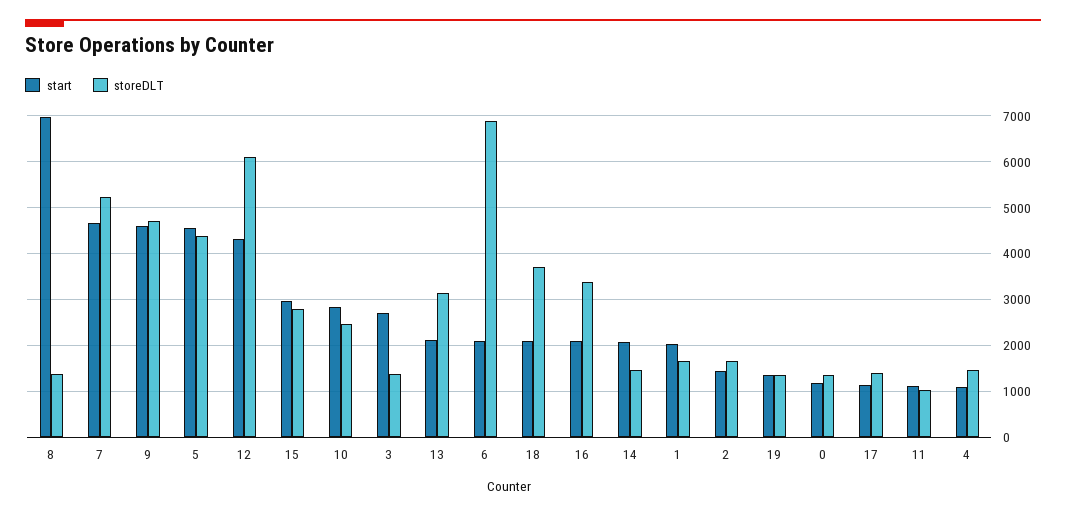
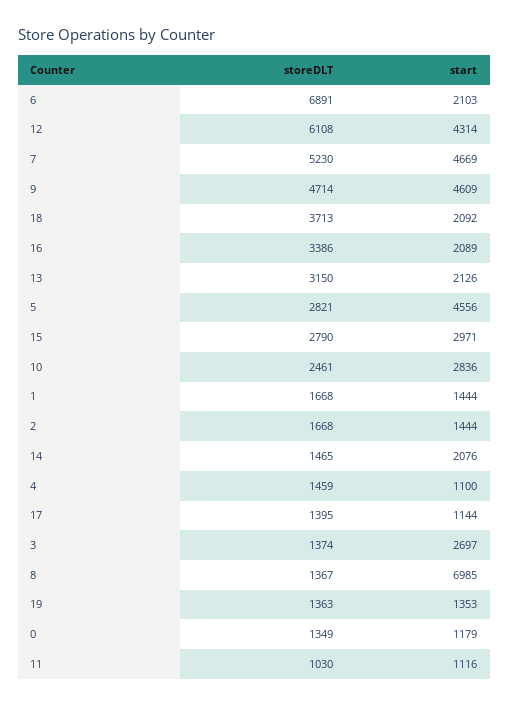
  {
    "start": {
      "8": 6985,
      "7": 4669,
      "9": 4609,
      "5": 4556,
      "12": 4314,
      "15": 2971,
      "10": 2836,
      "3": 2697,
      "13": 2126,
      "6": 2103,
      "18": 2092,
      "16": 2089,
      "14": 2076,
-     "1": 2000,
+     "1": 1444,
      "2": 1444,
      "19": 1353,
      "0": 1179,
      "17": 1144,
      "11": 1116,
      "4": 1100
    },
    "storeDLT": {
      "8": 1367,
      "7": 5230,
      "9": 4714,
-     "5": 4400,
+     "5": 2821,
      "12": 6108,
      "15": 2790,
      "10": 2461,
      "3": 1374,
      "13": 3150,
      "6": 6891,
      "18": 3713,
      "16": 3386,
      "14": 1465,
      "1": 1668,
      "2": 1668,
      "19": 1363,
      "0": 1349,
      "17": 1395,
      "11": 1030,
      "4": 1459
    }
  }

